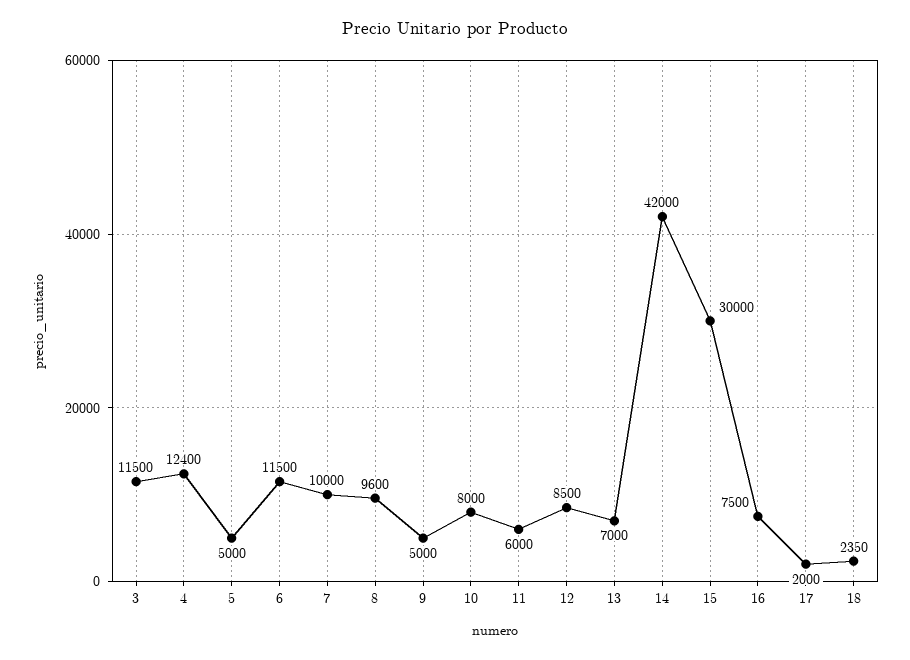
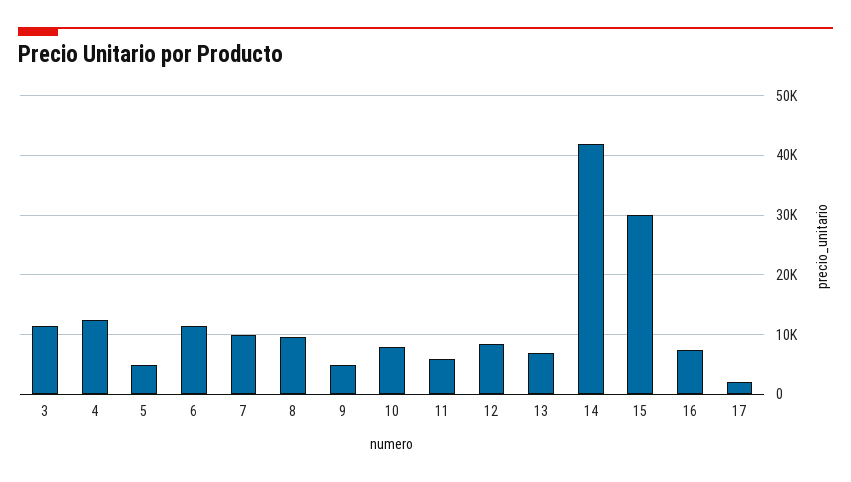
  {
    "3": 11500,
    "4": 12400,
    "5": 5000,
    "6": 11500,
    "7": 10000,
    "8": 9600,
    "9": 5000,
    "10": 8000,
    "11": 6000,
    "12": 8500,
    "13": 7000,
    "14": 42000,
    "15": 30000,
    "16": 7500,
-   "17": 2000,
+   "17": 2000
-   "18": 2350
  }

